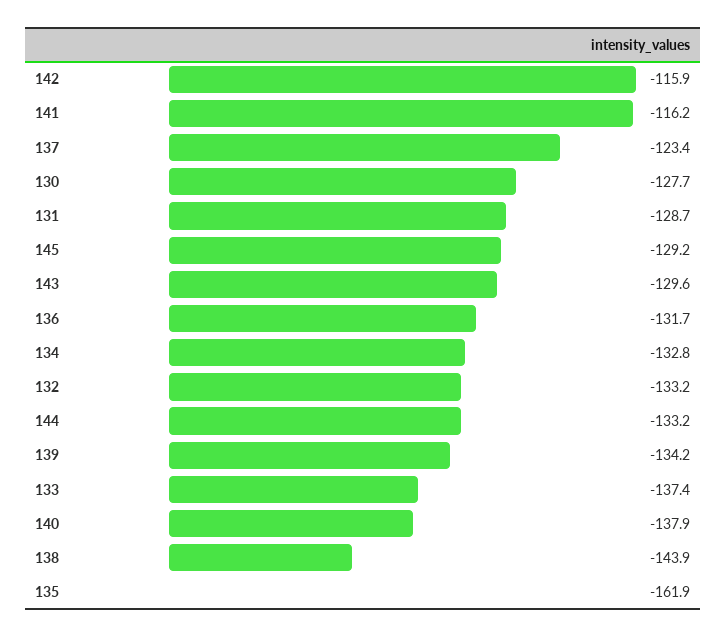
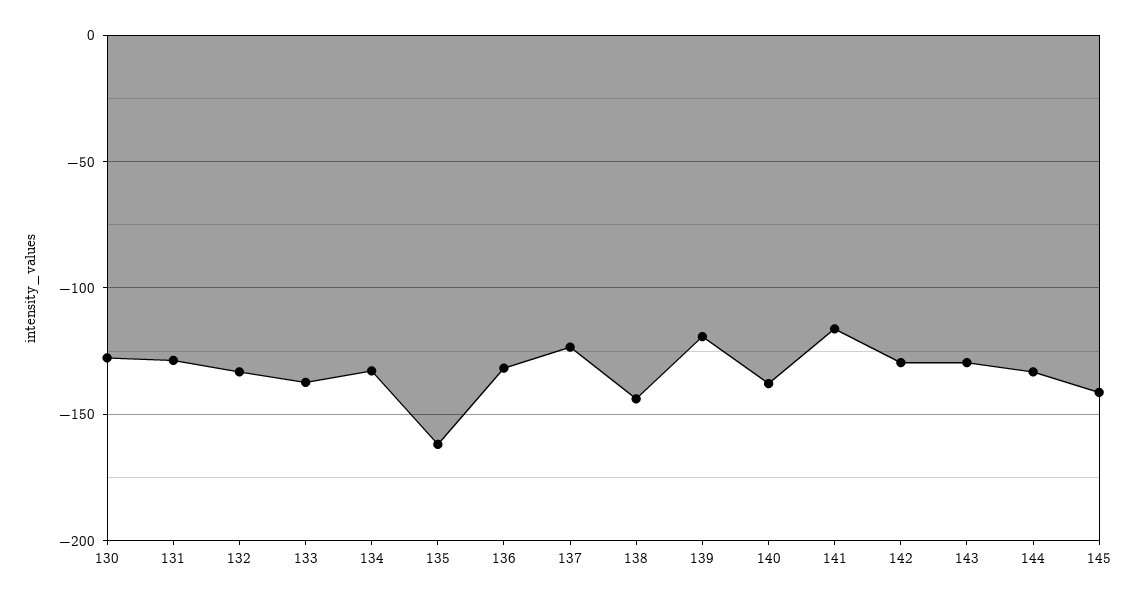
  {
-   "142": -115.9,
+   "142": -130,
    "141": -116.2,
    "137": -123.4,
    "130": -127.7,
    "131": -128.7,
-   "145": -129.2,
+   "145": -140,
    "143": -129.6,
    "136": -131.7,
    "134": -132.8,
    "132": -133.2,
    "144": -133.2,
-   "139": -134.2,
+   "139": -120,
    "133": -137.4,
    "140": -137.9,
    "138": -143.9,
    "135": -161.9
  }

